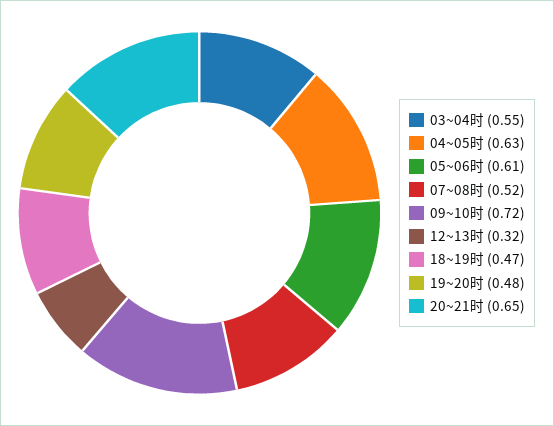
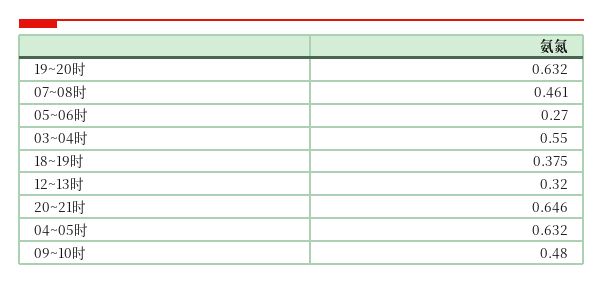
  {
    "03~04时": 0.55,
    "04~05时": 0.632,
-   "05~06时": 0.61,
+   "05~06时": 0.27,
-   "07~08时": 0.52,
+   "07~08时": 0.461,
-   "09~10时": 0.72,
+   "09~10时": 0.48,
    "12~13时": 0.32,
-   "18~19时": 0.47,
+   "18~19时": 0.375,
-   "19~20时": 0.48,
+   "19~20时": 0.632,
    "20~21时": 0.646
  }

